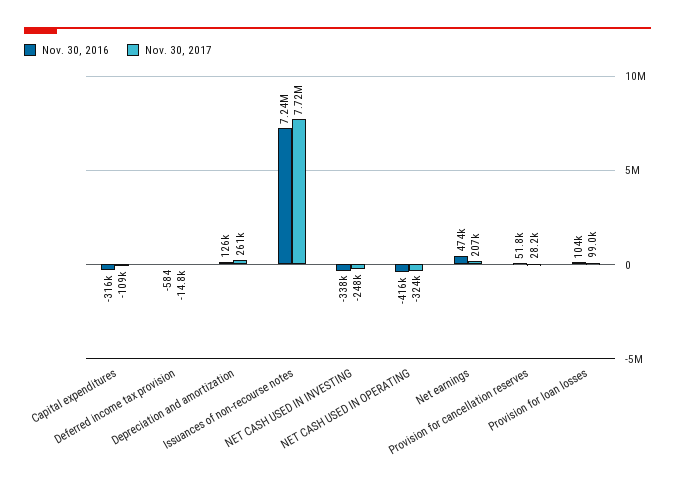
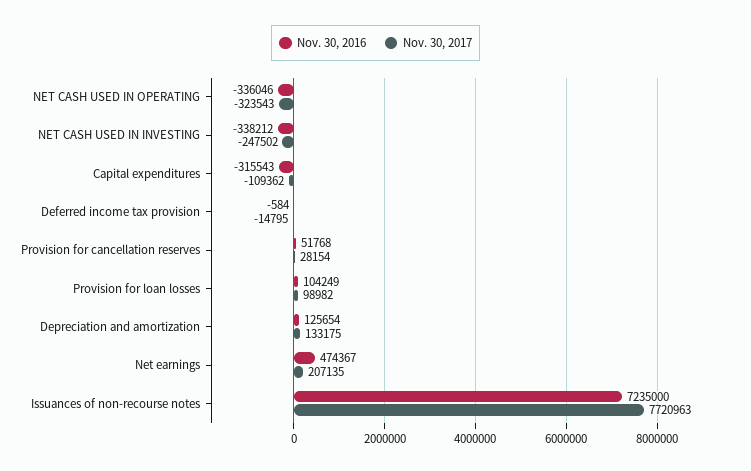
  {
    "Nov. 30, 2016": {
      "Capital expenditures": -315543,
      "Deferred income tax provision": -584,
      "Depreciation and amortization": 125654,
      "Issuances of non-recourse notes": 7235000,
      "NET CASH USED IN INVESTING": -338212,
-     "NET CASH USED IN OPERATING": -416000,
+     "NET CASH USED IN OPERATING": -336046,
      "Net earnings": 474367,
      "Provision for cancellation reserves": 51768,
      "Provision for loan losses": 104249
    },
    "Nov. 30, 2017": {
      "Capital expenditures": -109362,
      "Deferred income tax provision": -14795,
-     "Depreciation and amortization": 261000,
+     "Depreciation and amortization": 133175,
      "Issuances of non-recourse notes": 7720963,
      "NET CASH USED IN INVESTING": -247502,
      "NET CASH USED IN OPERATING": -323543,
      "Net earnings": 207135,
      "Provision for cancellation reserves": 28154,
      "Provision for loan losses": 98982
    }
  }

